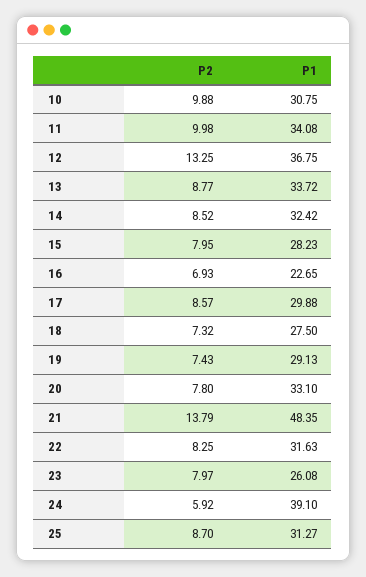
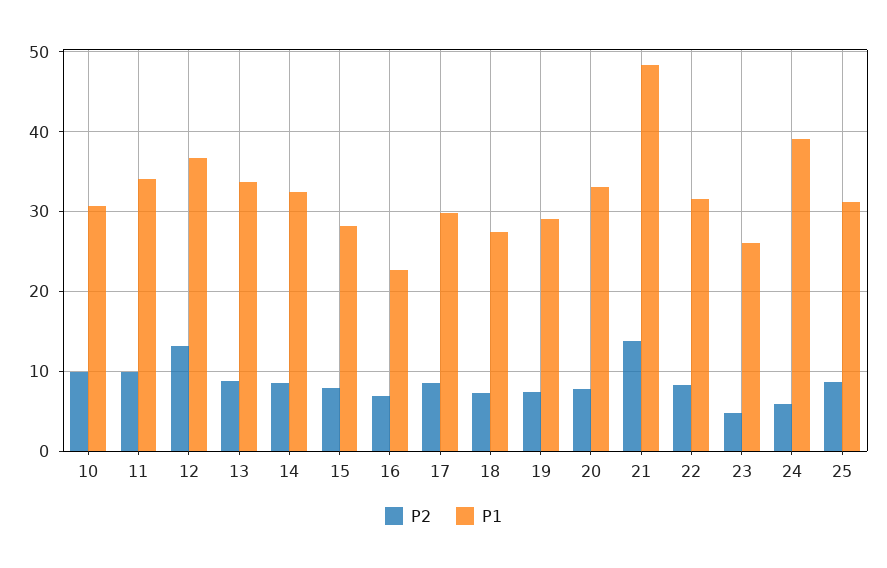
  {
    "P2": {
      "10": 9.88,
      "11": 9.98,
      "12": 13.25,
      "13": 8.77,
      "14": 8.52,
      "15": 7.95,
      "16": 6.93,
      "17": 8.57,
      "18": 7.32,
      "19": 7.43,
      "20": 7.8,
      "21": 13.79,
      "22": 8.25,
-     "23": 7.97,
+     "23": 5,
      "24": 5.92,
      "25": 8.7
    },
    "P1": {
      "10": 30.75,
      "11": 34.08,
      "12": 36.75,
      "13": 33.72,
      "14": 32.42,
      "15": 28.23,
      "16": 22.65,
      "17": 29.88,
      "18": 27.5,
      "19": 29.13,
      "20": 33.1,
      "21": 48.35,
      "22": 31.63,
      "23": 26.08,
      "24": 39.1,
      "25": 31.27
    }
  }

